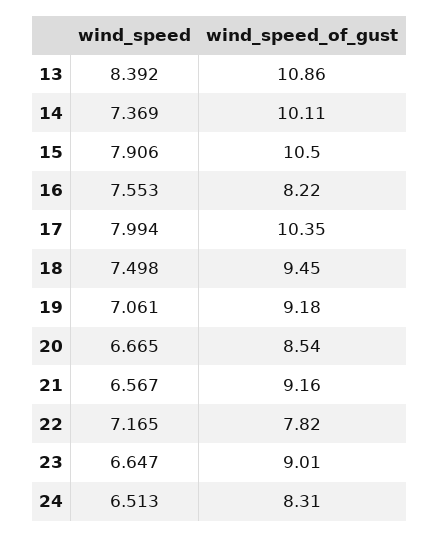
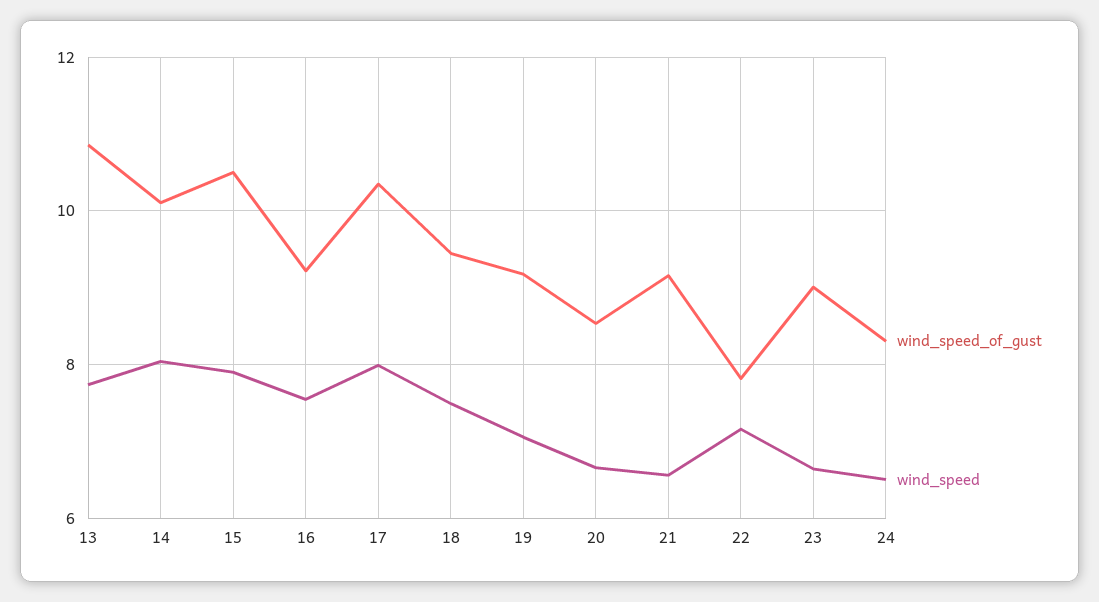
  {
    "wind_speed": {
-     "13": 8.392,
+     "13": 7.8,
-     "14": 7.369,
+     "14": 8,
      "15": 7.906,
      "16": 7.553,
      "17": 7.994,
      "18": 7.498,
      "19": 7.061,
      "20": 6.665,
      "21": 6.567,
      "22": 7.165,
      "23": 6.647,
      "24": 6.513
    },
    "wind_speed_of_gust": {
      "13": 10.86,
      "14": 10.11,
      "15": 10.5,
-     "16": 8.22,
+     "16": 9.2,
      "17": 10.35,
      "18": 9.45,
      "19": 9.18,
      "20": 8.54,
      "21": 9.16,
      "22": 7.82,
      "23": 9.01,
      "24": 8.31
    }
  }

